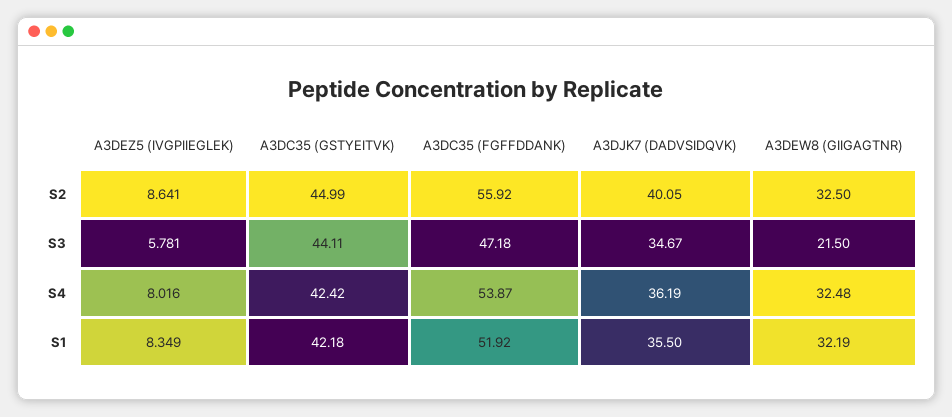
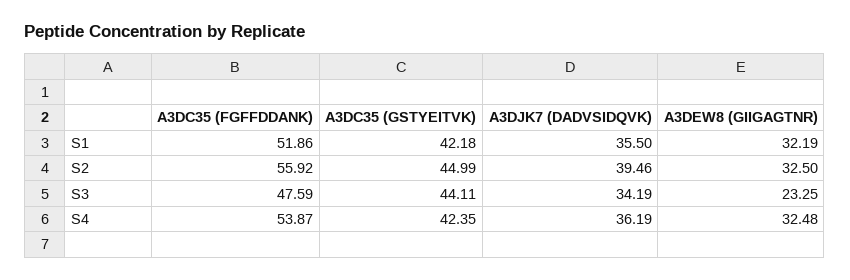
  {
-   "A3DEZ5 (IVGPIIEGLEK)": {
-     "S2": 8.641,
-     "S3": 5.781,
-     "S4": 8.016,
-     "S1": 8.349
-   },
    "A3DC35 (GSTYEITVK)": {
      "S2": 44.99,
      "S3": 44.11,
-     "S4": 42.42,
+     "S4": 42.35,
      "S1": 42.18
    },
    "A3DC35 (FGFFDDANK)": {
      "S2": 55.92,
-     "S3": 47.18,
+     "S3": 47.59,
      "S4": 53.87,
-     "S1": 51.92
+     "S1": 51.86
    },
    "A3DJK7 (DADVSIDQVK)": {
-     "S2": 40.05,
+     "S2": 39.46,
-     "S3": 34.67,
+     "S3": 34.19,
      "S4": 36.19,
      "S1": 35.5
    },
    "A3DEW8 (GIIGAGTNR)": {
      "S2": 32.5,
-     "S3": 21.5,
+     "S3": 23.25,
      "S4": 32.48,
      "S1": 32.19
    }
  }

